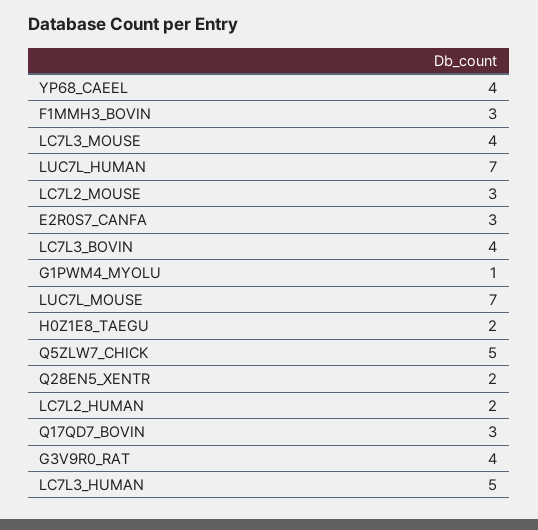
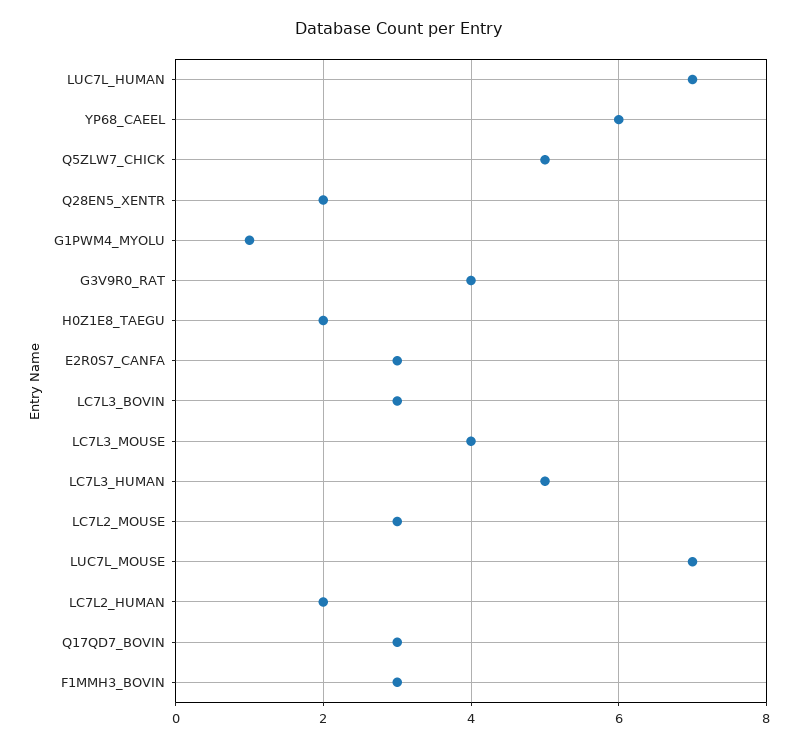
  {
-   "YP68_CAEEL": 4,
+   "YP68_CAEEL": 6,
    "F1MMH3_BOVIN": 3,
    "LC7L3_MOUSE": 4,
    "LUC7L_HUMAN": 7,
    "LC7L2_MOUSE": 3,
    "E2R0S7_CANFA": 3,
-   "LC7L3_BOVIN": 4,
+   "LC7L3_BOVIN": 3,
    "G1PWM4_MYOLU": 1,
    "LUC7L_MOUSE": 7,
    "H0Z1E8_TAEGU": 2,
    "Q5ZLW7_CHICK": 5,
    "Q28EN5_XENTR": 2,
    "LC7L2_HUMAN": 2,
    "Q17QD7_BOVIN": 3,
    "G3V9R0_RAT": 4,
    "LC7L3_HUMAN": 5
  }

